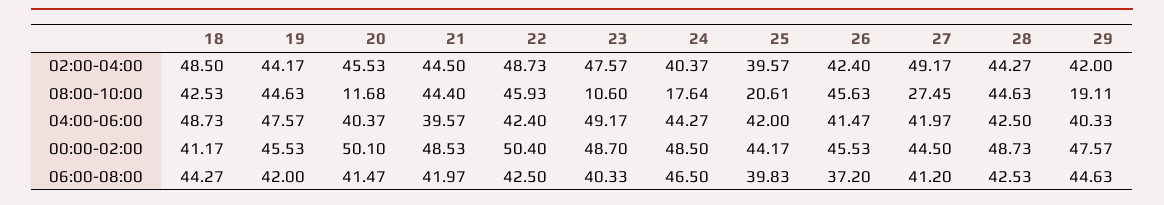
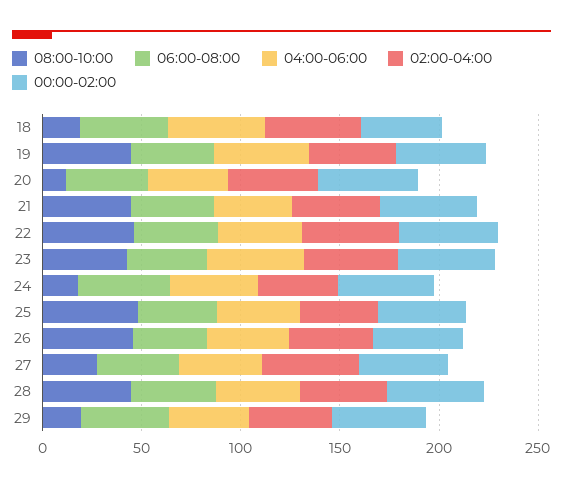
  {
    "02:00-04:00": {
      "18": 48.5,
      "19": 44.17,
      "20": 45.53,
      "21": 44.5,
      "22": 48.73,
      "23": 47.57,
      "24": 40.37,
      "25": 39.57,
      "26": 42.4,
      "27": 49.17,
      "28": 44.27,
      "29": 42
    },
    "08:00-10:00": {
-     "18": 42.53,
+     "18": 20,
      "19": 44.63,
      "20": 11.68,
      "21": 44.4,
      "22": 45.93,
-     "23": 10.6,
+     "23": 40,
      "24": 17.64,
-     "25": 20.61,
+     "25": 50,
      "26": 45.63,
      "27": 27.45,
      "28": 44.63,
      "29": 19.11
    },
    "04:00-06:00": {
      "18": 48.73,
      "19": 47.57,
      "20": 40.37,
      "21": 39.57,
      "22": 42.4,
      "23": 49.17,
      "24": 44.27,
      "25": 42,
      "26": 41.47,
      "27": 41.97,
      "28": 42.5,
      "29": 40.33
    },
    "00:00-02:00": {
      "18": 41.17,
      "19": 45.53,
      "20": 50.1,
      "21": 48.53,
      "22": 50.4,
      "23": 48.7,
      "24": 48.5,
      "25": 44.17,
      "26": 45.53,
      "27": 44.5,
      "28": 48.73,
      "29": 47.57
    },
    "06:00-08:00": {
      "18": 44.27,
      "19": 42,
      "20": 41.47,
      "21": 41.97,
      "22": 42.5,
      "23": 40.33,
      "24": 46.5,
      "25": 39.83,
      "26": 37.2,
      "27": 41.2,
      "28": 42.53,
      "29": 44.63
    }
  }

